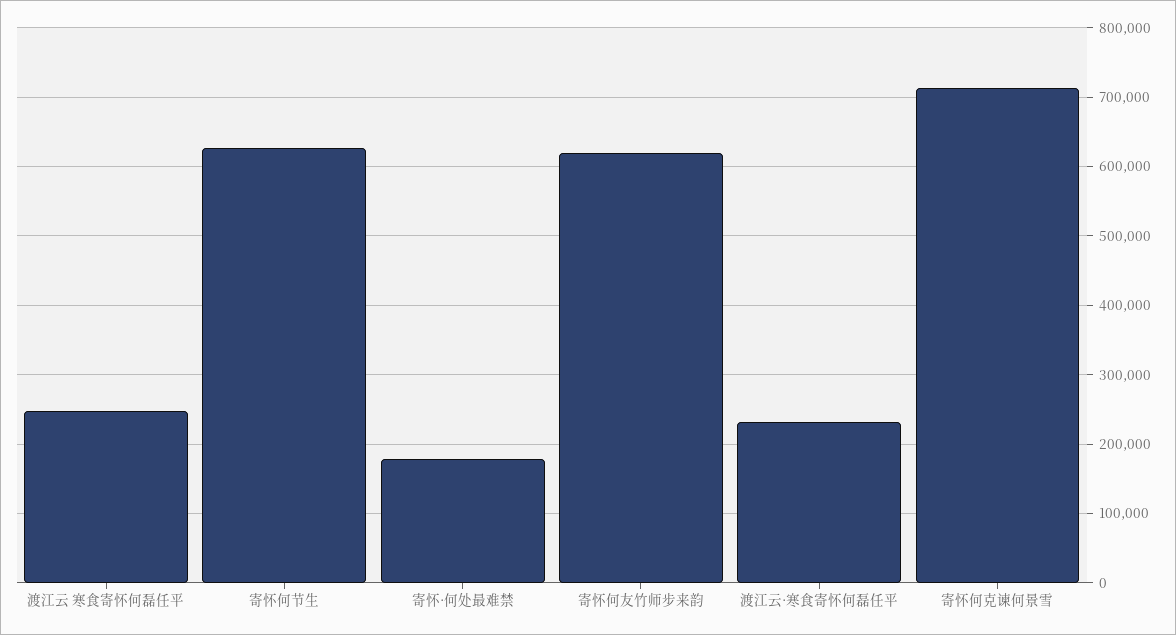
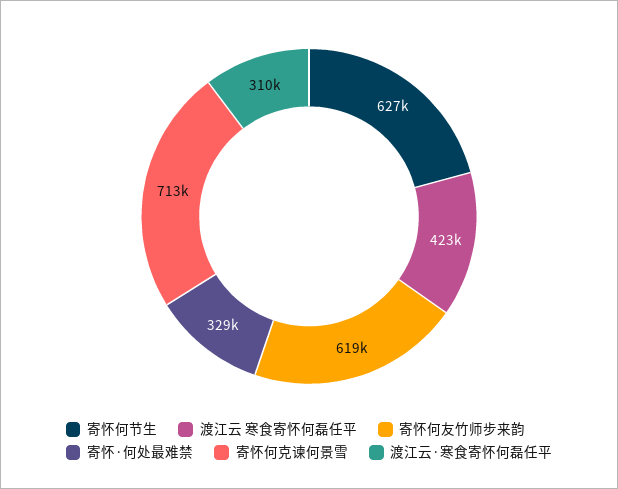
  {
-   "渡江云 寒食寄怀何磊任平": 250000,
+   "渡江云 寒食寄怀何磊任平": 423000,
    "寄怀何节生": 627000,
-   "寄怀·何处最难禁": 180000,
+   "寄怀·何处最难禁": 329000,
    "寄怀何友竹师步来韵": 619000,
-   "渡江云·寒食寄怀何磊任平": 230000,
+   "渡江云·寒食寄怀何磊任平": 310000,
    "寄怀何克谏何景雪": 713000
  }

